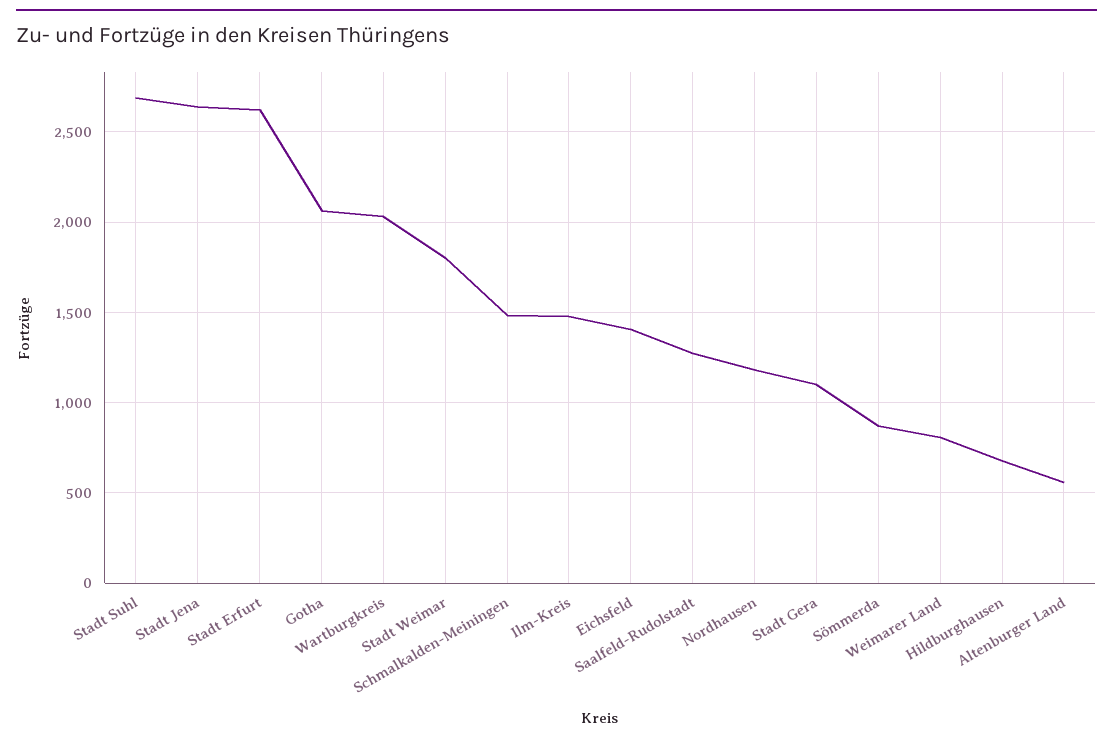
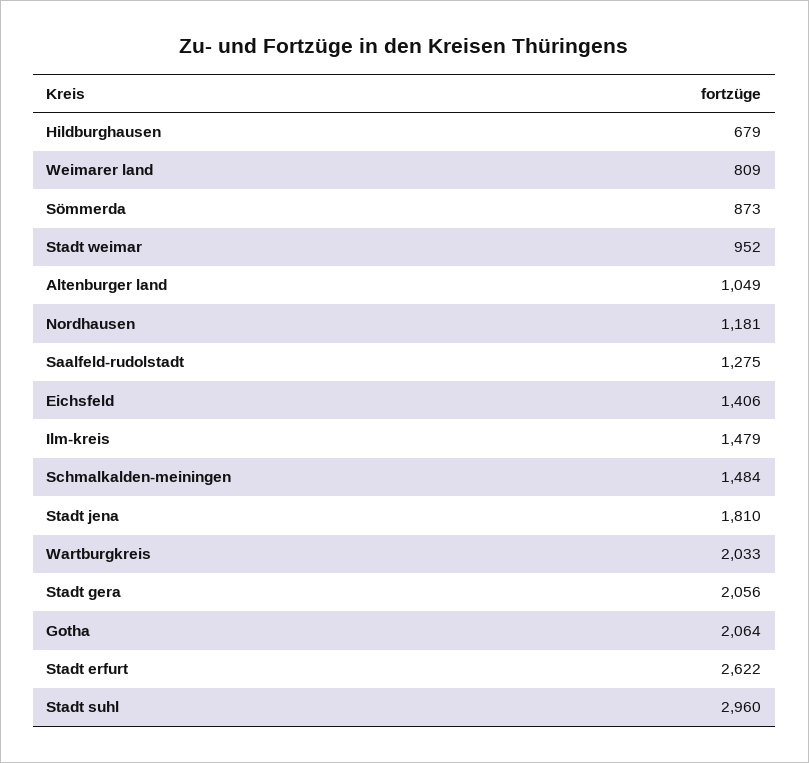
  {
-   "Stadt Suhl": 2700,
+   "Stadt Suhl": 2960,
-   "Stadt Jena": 2650,
+   "Stadt Jena": 1810,
    "Stadt Erfurt": 2622,
    "Gotha": 2064,
    "Wartburgkreis": 2033,
-   "Stadt Weimar": 1800,
+   "Stadt Weimar": 952,
    "Schmalkalden-Meiningen": 1484,
    "Ilm-Kreis": 1479,
    "Eichsfeld": 1406,
    "Saalfeld-Rudolstadt": 1275,
    "Nordhausen": 1181,
-   "Stadt Gera": 1100,
+   "Stadt Gera": 2056,
    "Sömmerda": 873,
    "Weimarer Land": 809,
    "Hildburghausen": 679,
-   "Altenburger Land": 550
+   "Altenburger Land": 1049
  }

